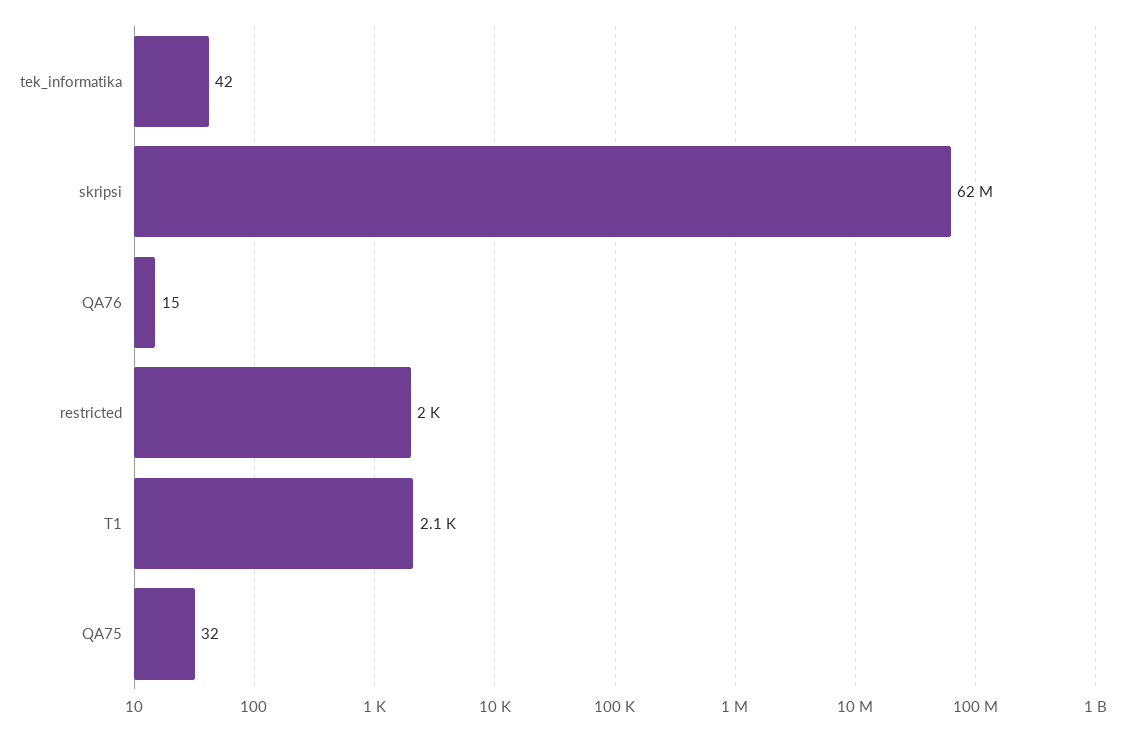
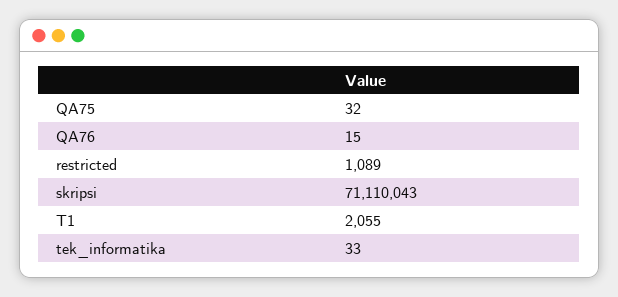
  {
-   "tek_informatika": 42,
+   "tek_informatika": 33,
-   "skripsi": 62000000,
+   "skripsi": 71110043,
    "QA76": 15,
-   "restricted": 2000,
+   "restricted": 1089,
    "T1": 2055,
    "QA75": 32
  }

